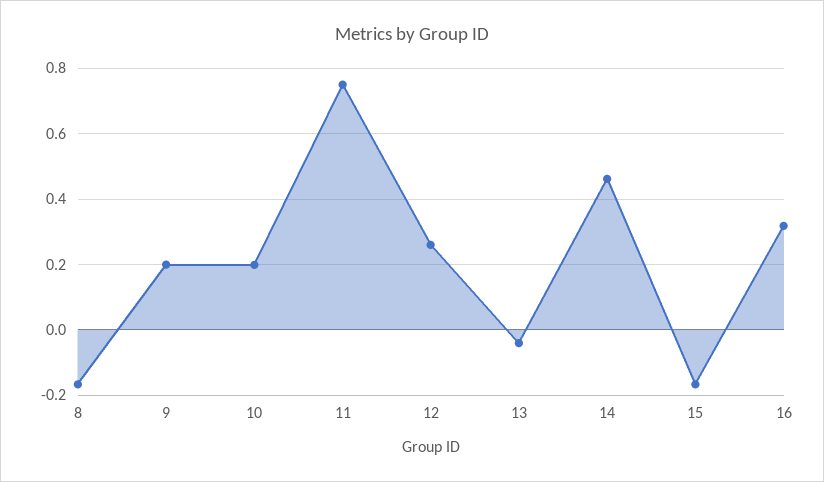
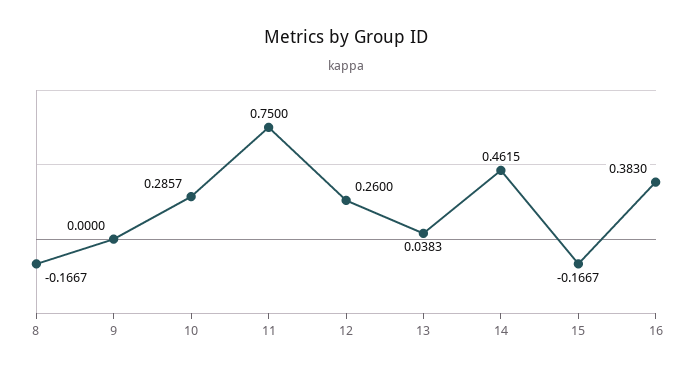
  {
    "8": -0.1667,
-   "9": 0.2,
+   "9": 0,
-   "10": 0.2,
+   "10": 0.2857,
    "11": 0.75,
    "12": 0.26,
-   "13": -0.04,
+   "13": 0.0383,
    "14": 0.4615,
    "15": -0.1667,
-   "16": 0.32
+   "16": 0.383
  }

